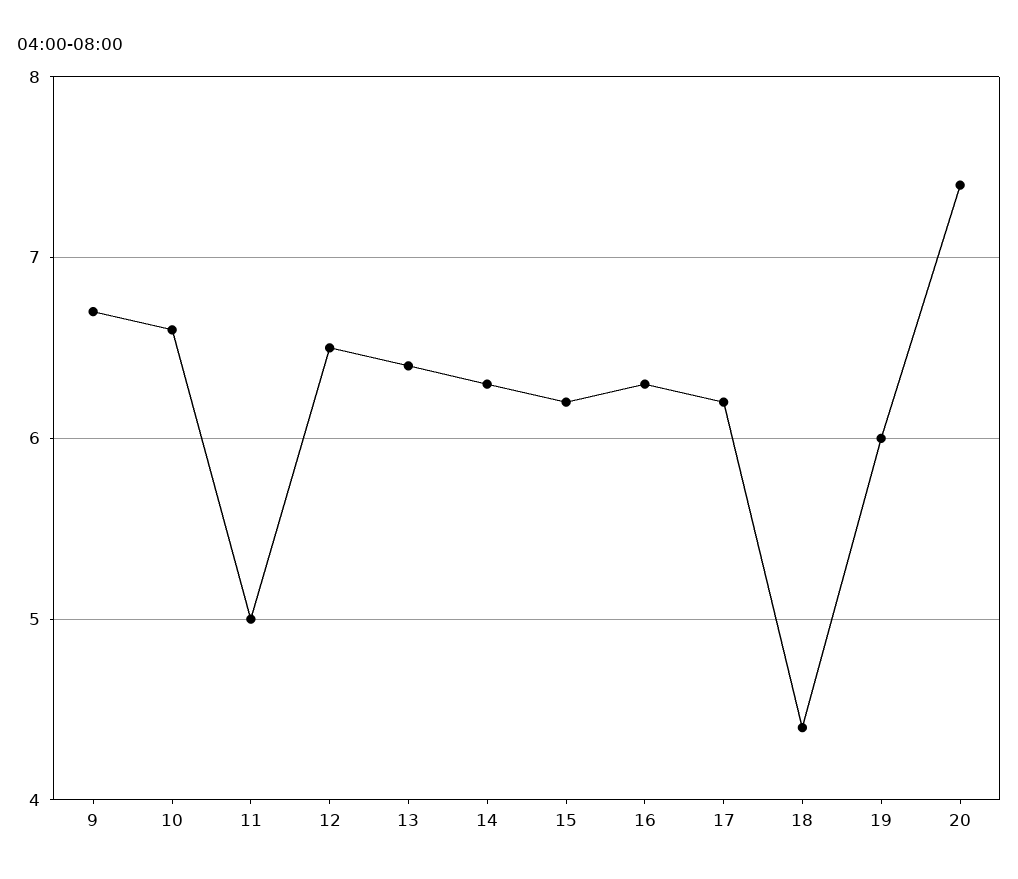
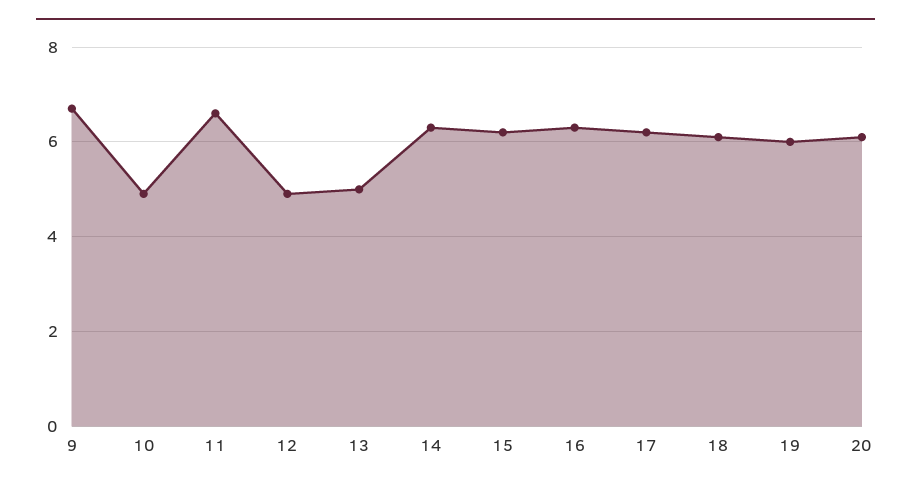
  {
    "9": 6.7,
-   "10": 6.6,
+   "10": 5,
-   "11": 5,
+   "11": 6.5,
-   "12": 6.5,
+   "12": 5,
-   "13": 6.4,
+   "13": 5,
    "14": 6.3,
    "15": 6.2,
    "16": 6.3,
    "17": 6.2,
-   "18": 4.4,
+   "18": 6,
    "19": 6,
-   "20": 7.4
+   "20": 6
  }

